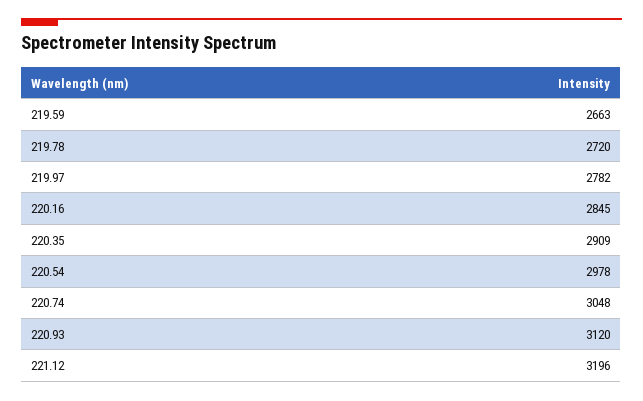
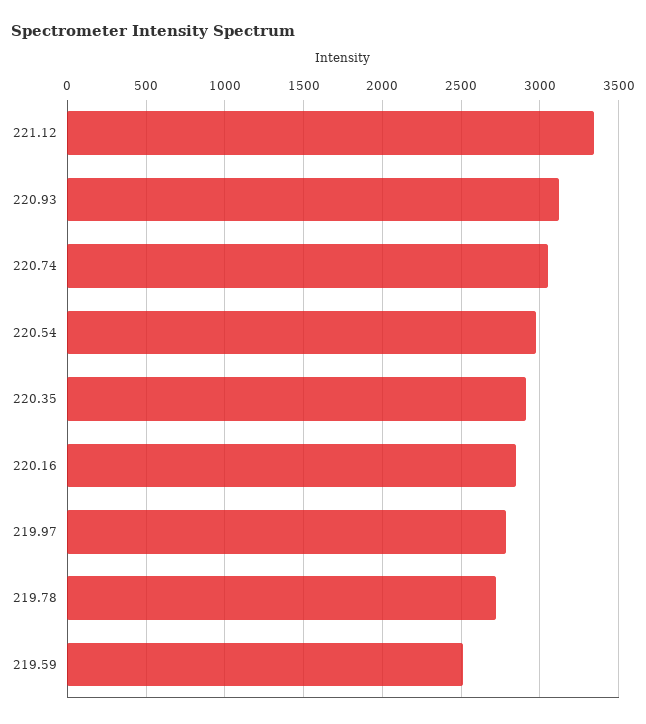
  {
-   "219.59": 2663,
+   "219.59": 2500,
    "219.78": 2720,
    "219.97": 2782,
    "220.16": 2845,
    "220.35": 2909,
    "220.54": 2978,
    "220.74": 3048,
    "220.93": 3120,
-   "221.12": 3196
+   "221.12": 3350
  }

